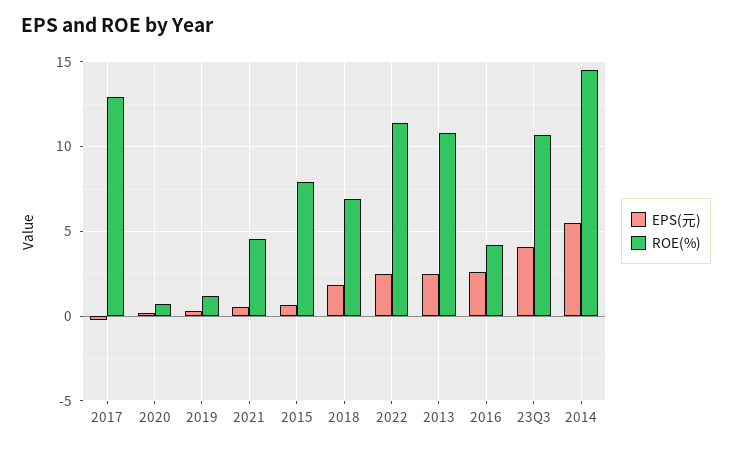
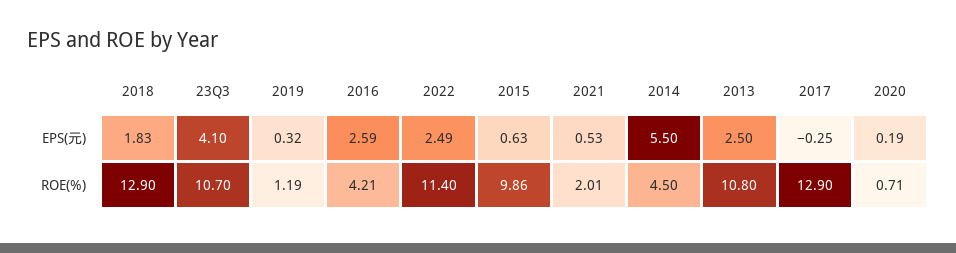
  {
    "EPS(元)": {
      "2017": -0.25,
      "2020": 0.19,
      "2019": 0.32,
      "2021": 0.53,
      "2015": 0.63,
      "2018": 1.83,
      "2022": 2.49,
      "2013": 2.5,
      "2016": 2.59,
      "23Q3": 4.1,
      "2014": 5.5
    },
    "ROE(%)": {
      "2017": 12.9,
      "2020": 0.71,
      "2019": 1.19,
-     "2021": 4.5,
+     "2021": 2.01,
-     "2015": 8,
+     "2015": 9.86,
-     "2018": 7,
+     "2018": 12.9,
      "2022": 11.4,
      "2013": 10.8,
      "2016": 4.21,
      "23Q3": 10.7,
-     "2014": 14.5
+     "2014": 4.5
    }
  }

